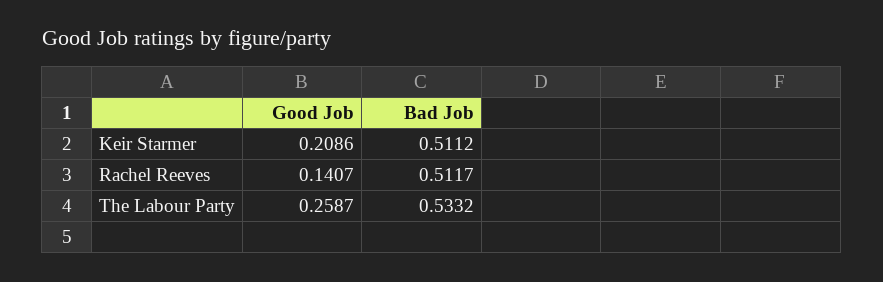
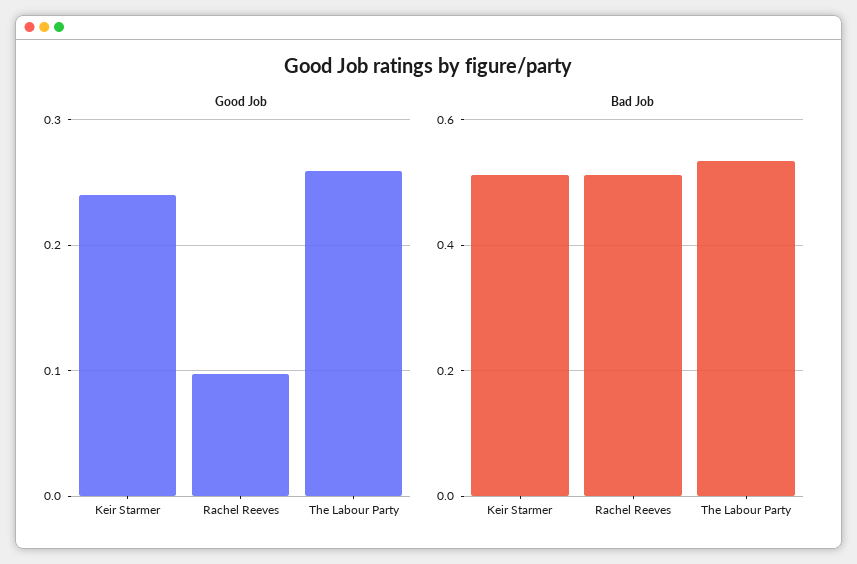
  {
    "Good Job": {
-     "Keir Starmer": 0.2086,
+     "Keir Starmer": 0.24,
-     "Rachel Reeves": 0.1407,
+     "Rachel Reeves": 0.1,
      "The Labour Party": 0.2587
    },
    "Bad Job": {
      "Keir Starmer": 0.5112,
      "Rachel Reeves": 0.5117,
      "The Labour Party": 0.5332
    }
  }

